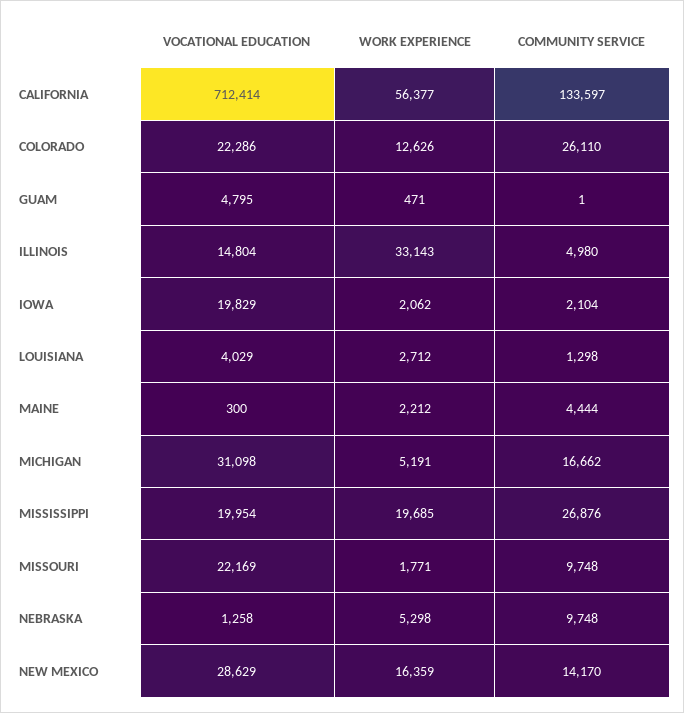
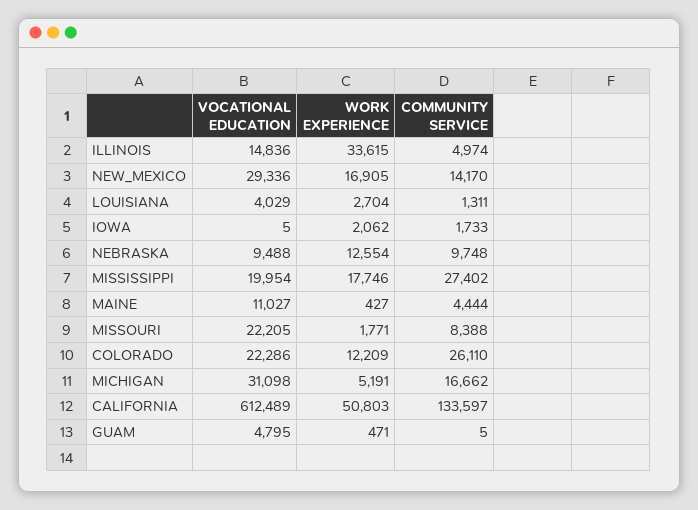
  {
    "VOCATIONAL EDUCATION": {
-     "CALIFORNIA": 712414,
+     "CALIFORNIA": 612489,
      "COLORADO": 22286,
      "GUAM": 4795,
-     "ILLINOIS": 14804,
+     "ILLINOIS": 14836,
-     "IOWA": 19829,
+     "IOWA": 5,
      "LOUISIANA": 4029,
-     "MAINE": 300,
+     "MAINE": 11027,
      "MICHIGAN": 31098,
      "MISSISSIPPI": 19954,
-     "MISSOURI": 22169,
+     "MISSOURI": 22205,
-     "NEBRASKA": 1258,
+     "NEBRASKA": 9488,
-     "NEW MEXICO": 28629
+     "NEW MEXICO": 29336
    },
    "WORK EXPERIENCE": {
-     "CALIFORNIA": 56377,
+     "CALIFORNIA": 50803,
-     "COLORADO": 12626,
+     "COLORADO": 12209,
      "GUAM": 471,
-     "ILLINOIS": 33143,
+     "ILLINOIS": 33615,
      "IOWA": 2062,
-     "LOUISIANA": 2712,
+     "LOUISIANA": 2704,
-     "MAINE": 2212,
+     "MAINE": 427,
      "MICHIGAN": 5191,
-     "MISSISSIPPI": 19685,
+     "MISSISSIPPI": 17746,
      "MISSOURI": 1771,
-     "NEBRASKA": 5298,
+     "NEBRASKA": 12554,
-     "NEW MEXICO": 16359
+     "NEW MEXICO": 16905
    },
    "COMMUNITY SERVICE": {
      "CALIFORNIA": 133597,
      "COLORADO": 26110,
-     "GUAM": 1,
+     "GUAM": 5,
-     "ILLINOIS": 4980,
+     "ILLINOIS": 4974,
-     "IOWA": 2104,
+     "IOWA": 1733,
-     "LOUISIANA": 1298,
+     "LOUISIANA": 1311,
      "MAINE": 4444,
      "MICHIGAN": 16662,
-     "MISSISSIPPI": 26876,
+     "MISSISSIPPI": 27402,
-     "MISSOURI": 9748,
+     "MISSOURI": 8388,
      "NEBRASKA": 9748,
      "NEW MEXICO": 14170
    }
  }

